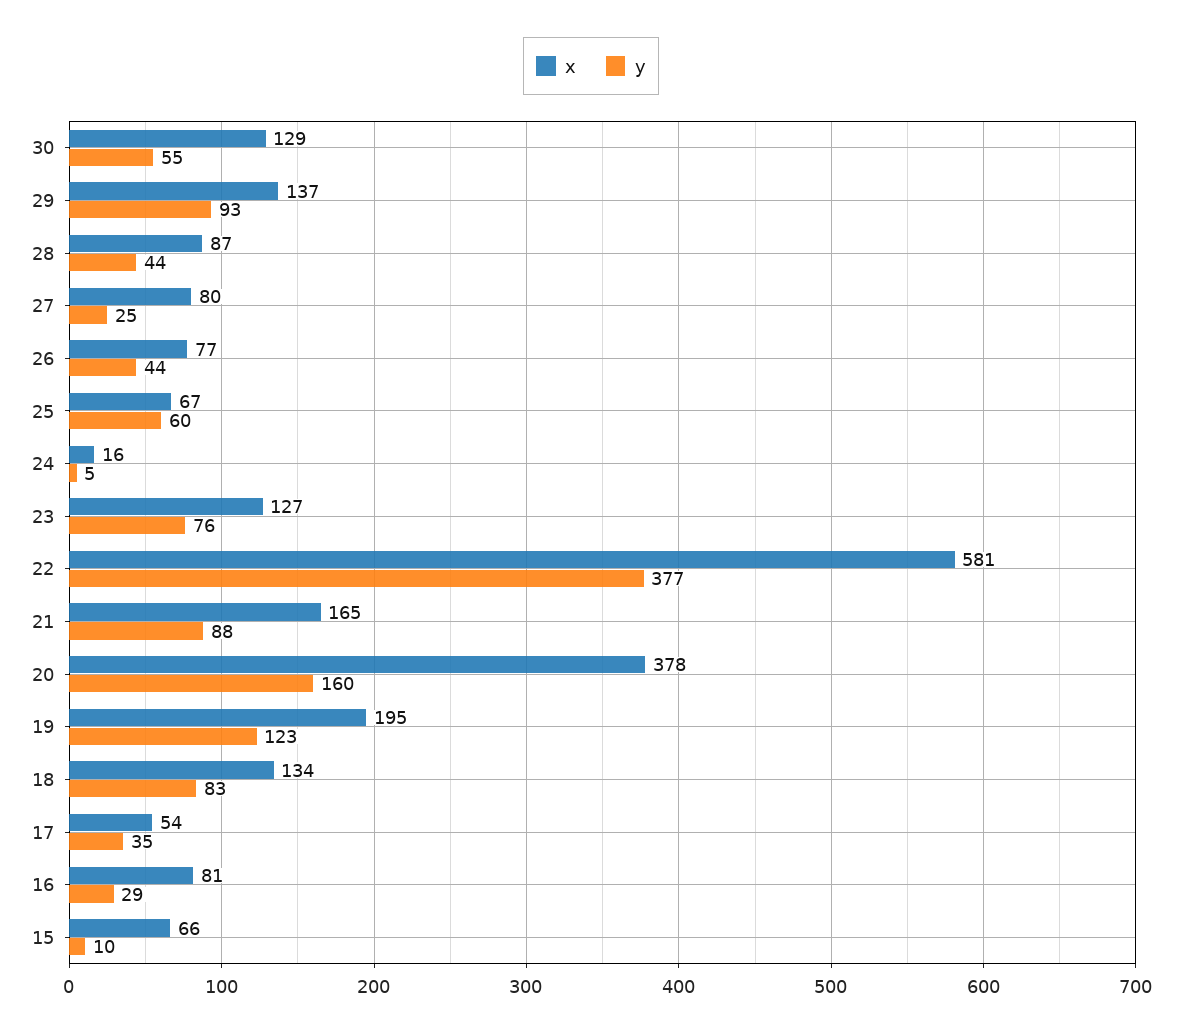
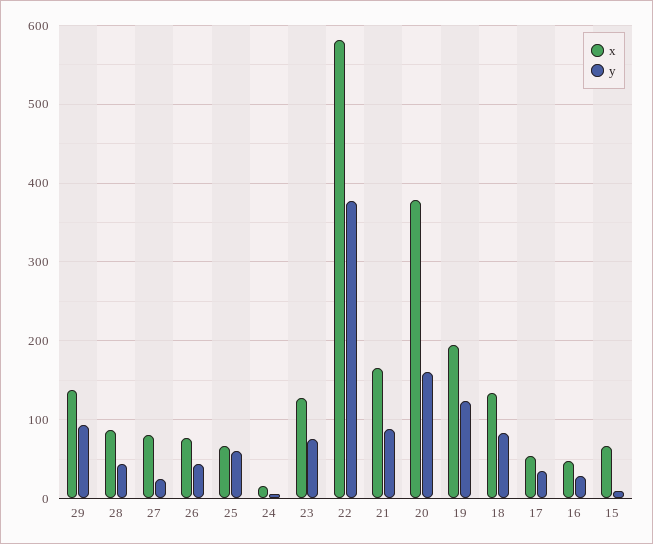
  {
    "x": {
-     "30": 129,
      "29": 137,
      "28": 87,
      "27": 80,
      "26": 77,
      "25": 67,
      "24": 16,
      "23": 127,
      "22": 581,
      "21": 165,
      "20": 378,
      "19": 195,
      "18": 134,
      "17": 54,
-     "16": 81,
+     "16": 50,
      "15": 66
    },
    "y": {
-     "30": 55,
      "29": 93,
      "28": 44,
      "27": 25,
      "26": 44,
      "25": 60,
      "24": 5,
      "23": 76,
      "22": 377,
      "21": 88,
      "20": 160,
      "19": 123,
      "18": 83,
      "17": 35,
      "16": 29,
      "15": 10
    }
  }

